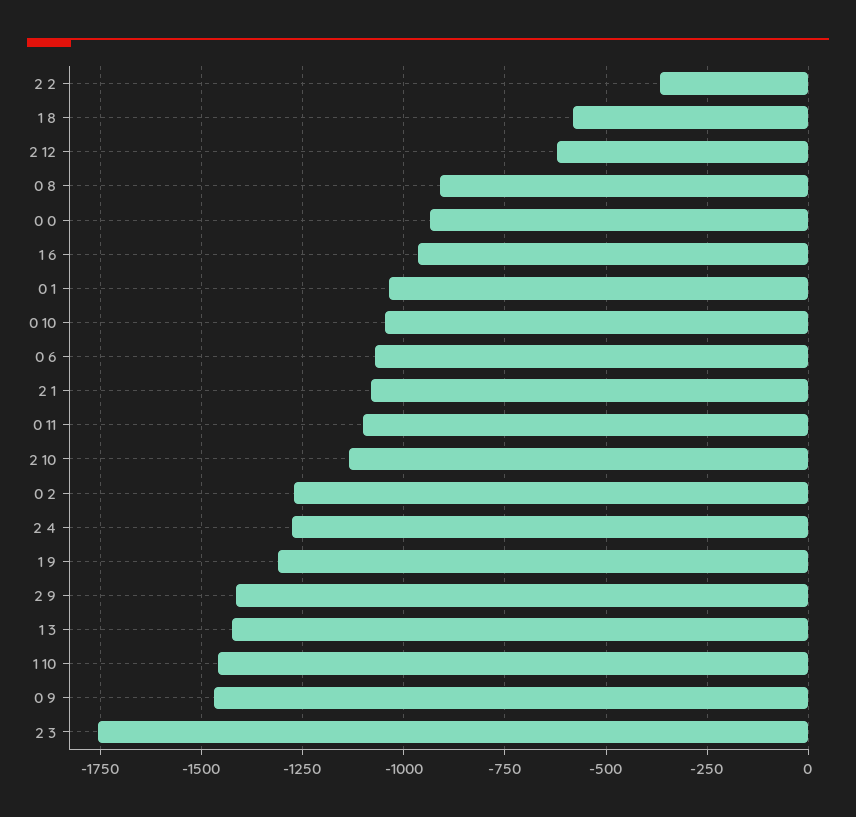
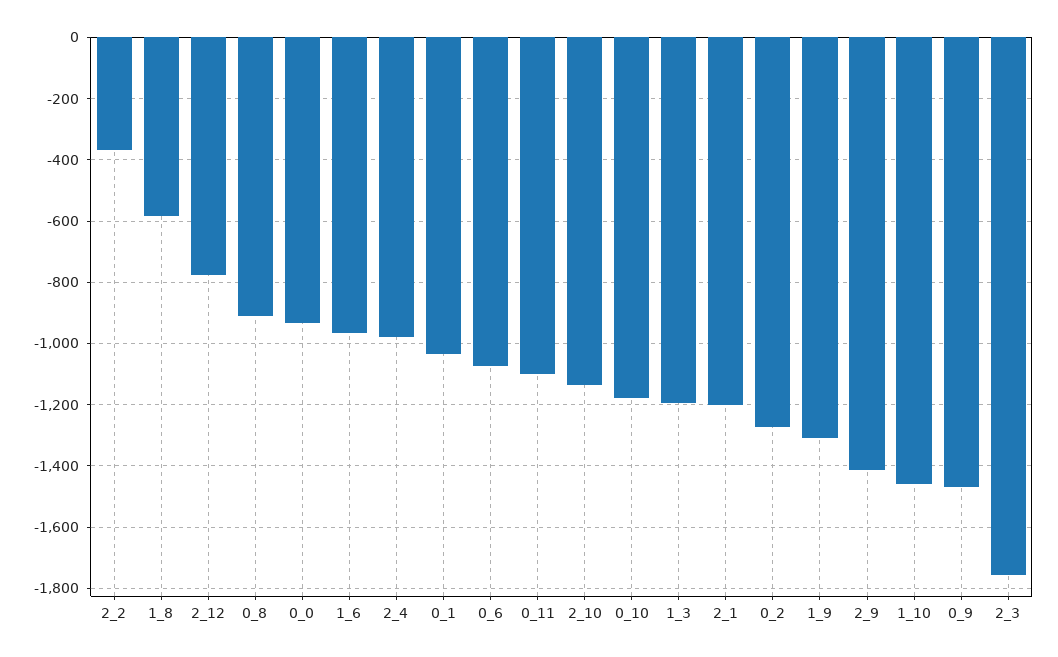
  {
    "2 2": -360,
    "1 8": -580,
-   "2 12": -625,
+   "2 12": -780,
    "0 8": -900,
    "0 0": -940,
    "1 6": -960,
    "0 1": -1040,
-   "0 10": -1050,
+   "0 10": -1180,
    "0 6": -1080,
-   "2 1": -1075,
+   "2 1": -1200,
    "0 11": -1100,
    "2 10": -1140,
    "0 2": -1280,
-   "2 4": -1275,
+   "2 4": -980,
    "1 9": -1300,
    "2 9": -1420,
-   "1 3": -1425,
+   "1 3": -1200,
    "1 10": -1460,
    "0 9": -1460,
    "2 3": -1760
  }

